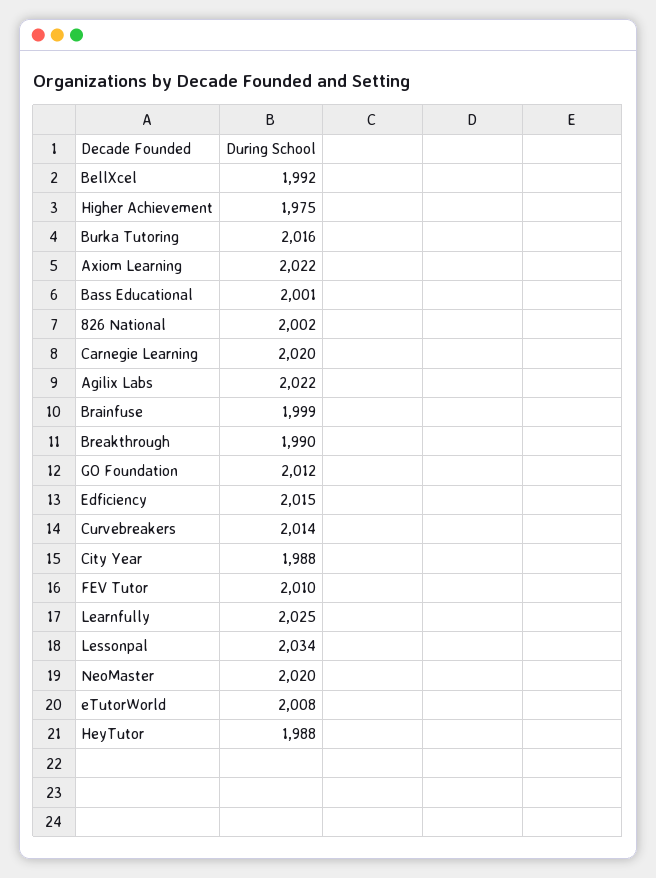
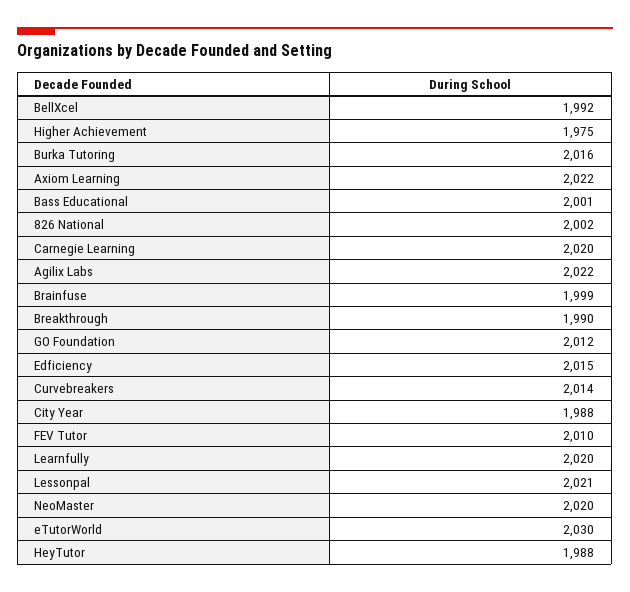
  {
    "BellXcel": 1992,
    "Higher Achievement": 1975,
    "Burka Tutoring": 2016,
    "Axiom Learning": 2022,
    "Bass Educational": 2001,
    "826 National": 2002,
    "Carnegie Learning": 2020,
    "Agilix Labs": 2022,
    "Brainfuse": 1999,
    "Breakthrough": 1990,
    "GO Foundation": 2012,
    "Edficiency": 2015,
    "Curvebreakers": 2014,
    "City Year": 1988,
    "FEV Tutor": 2010,
-   "Learnfully": 2025,
+   "Learnfully": 2020,
-   "Lessonpal": 2034,
+   "Lessonpal": 2021,
    "NeoMaster": 2020,
-   "eTutorWorld": 2008,
+   "eTutorWorld": 2030,
    "HeyTutor": 1988
  }

